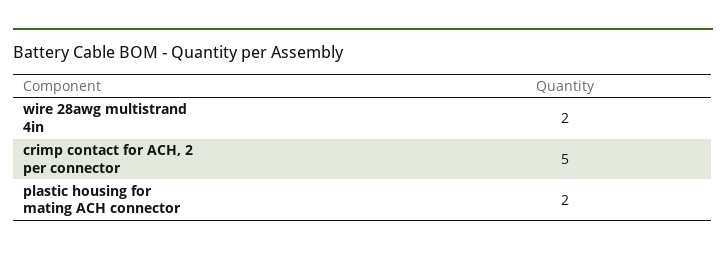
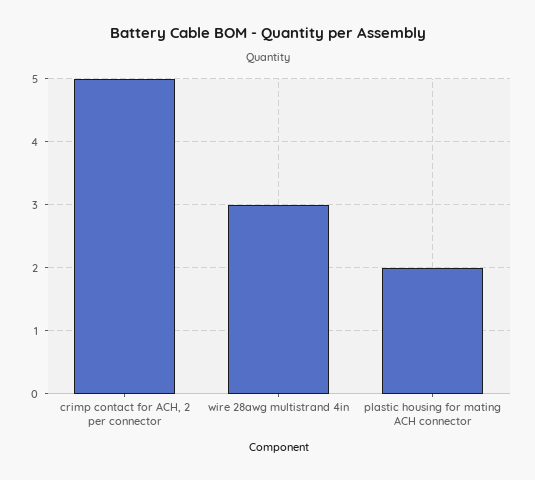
  {
-   "wire 28awg multistrand 4in": 2,
+   "wire 28awg multistrand 4in": 3,
    "crimp contact for ACH, 2 per connector": 5,
    "plastic housing for mating ACH connector": 2
  }

